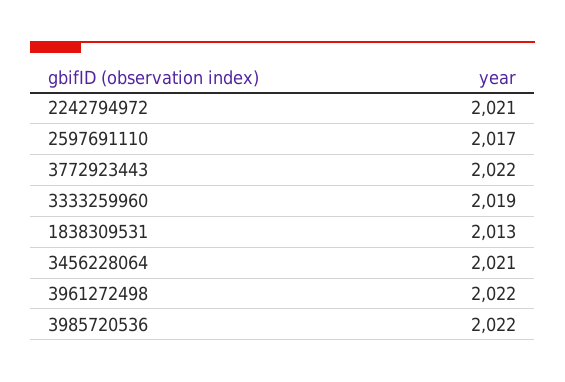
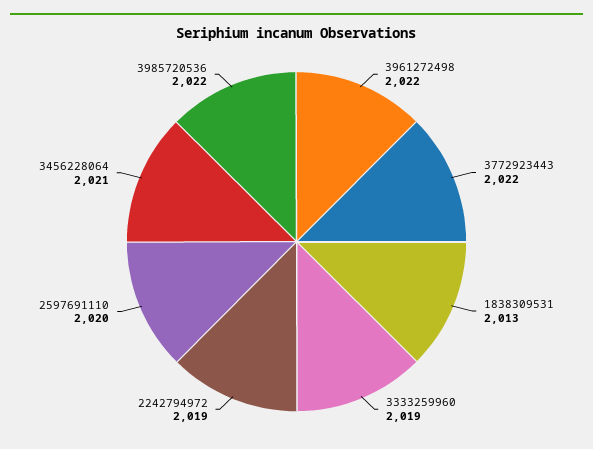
  {
-   "2242794972": 2021,
+   "2242794972": 2019,
-   "2597691110": 2017,
+   "2597691110": 2020,
    "3772923443": 2022,
    "3333259960": 2019,
    "1838309531": 2013,
    "3456228064": 2021,
    "3961272498": 2022,
    "3985720536": 2022
  }

